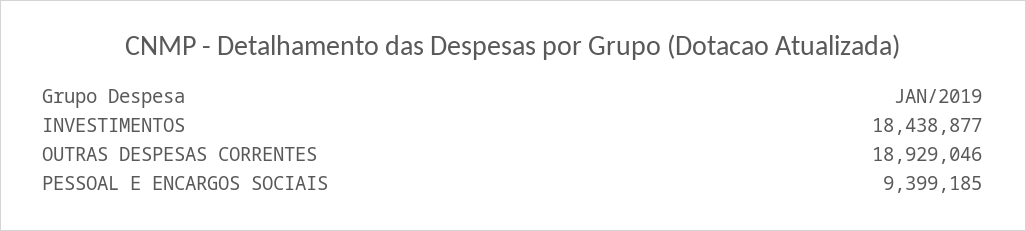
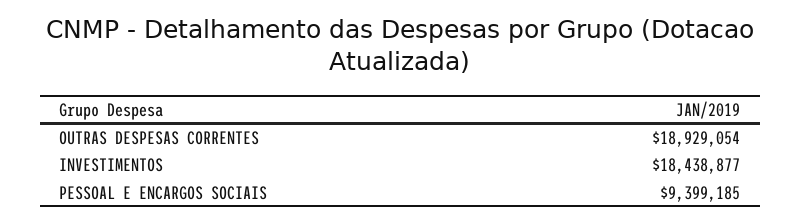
  {
    "INVESTIMENTOS": 18438877,
-   "OUTRAS DESPESAS CORRENTES": 18929046,
+   "OUTRAS DESPESAS CORRENTES": 18929054,
    "PESSOAL E ENCARGOS SOCIAIS": 9399185
  }

